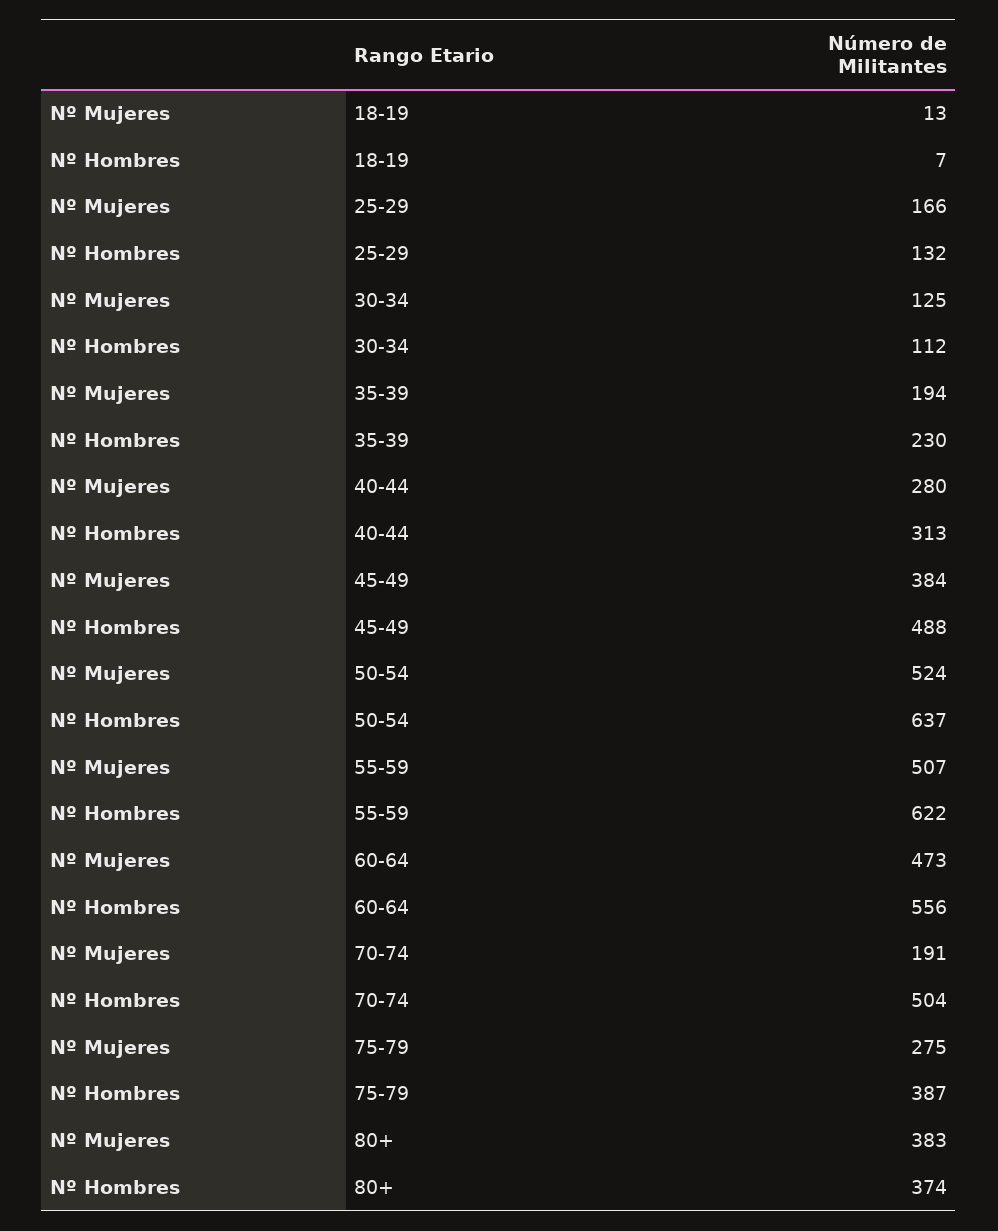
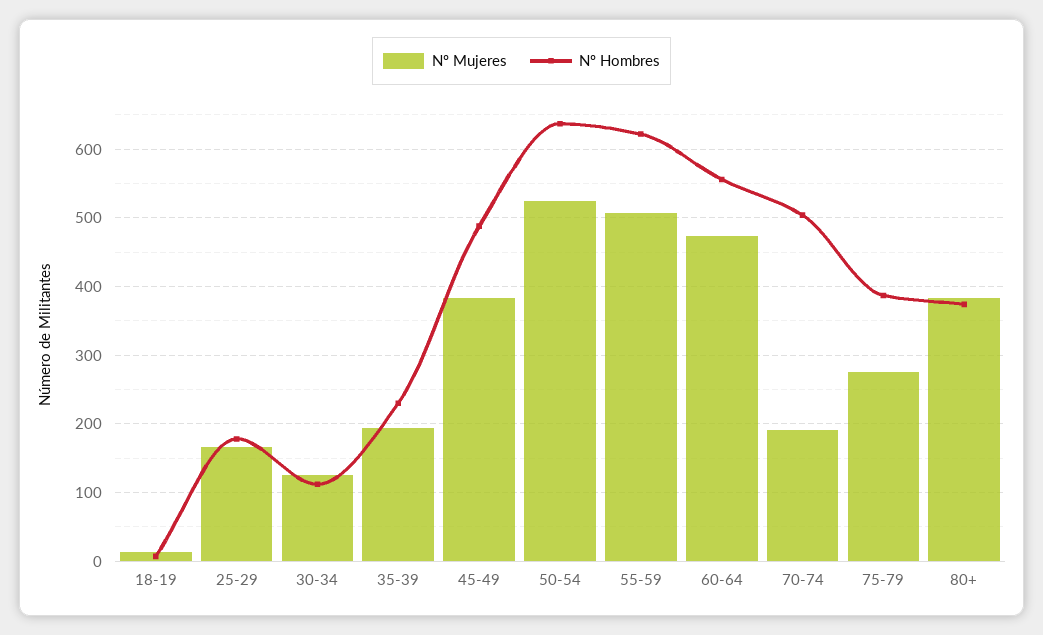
  {
    "Nº Mujeres": {
      "18-19": 13,
      "25-29": 166,
      "30-34": 125,
      "35-39": 194,
-     "40-44": 280,
      "45-49": 384,
      "50-54": 524,
      "55-59": 507,
      "60-64": 473,
      "70-74": 191,
      "75-79": 275,
      "80+": 383
    },
    "Nº Hombres": {
      "18-19": 7,
-     "25-29": 132,
+     "25-29": 180,
      "30-34": 112,
      "35-39": 230,
-     "40-44": 313,
      "45-49": 488,
      "50-54": 637,
      "55-59": 622,
      "60-64": 556,
      "70-74": 504,
      "75-79": 387,
      "80+": 374
    }
  }

